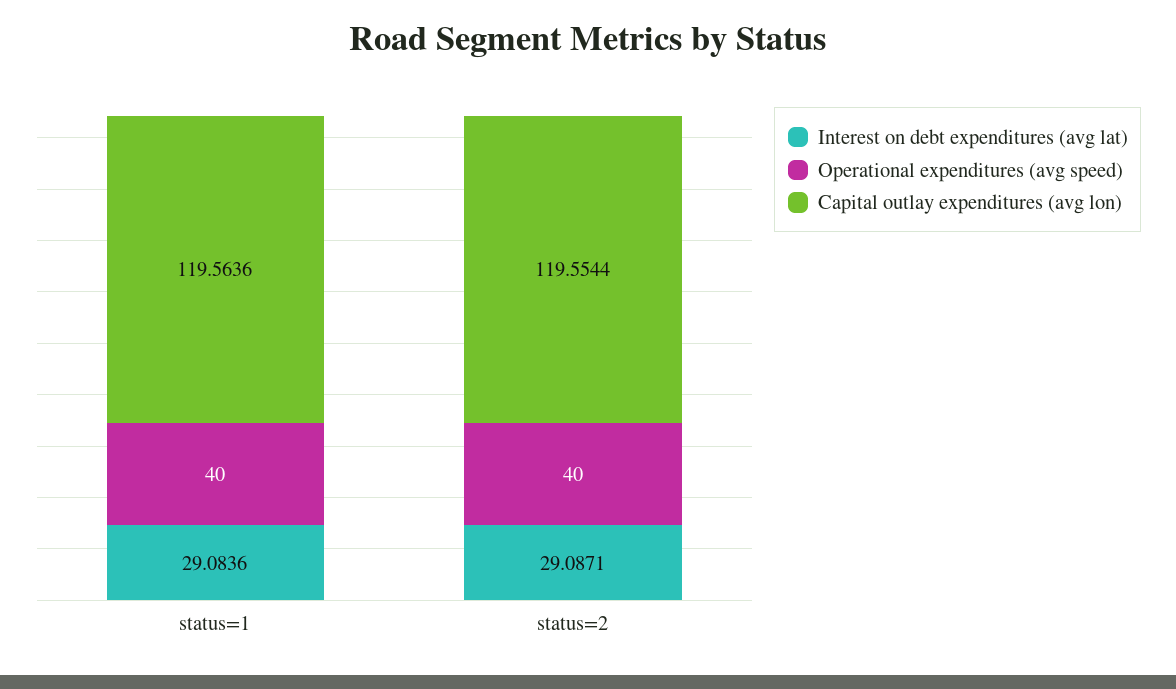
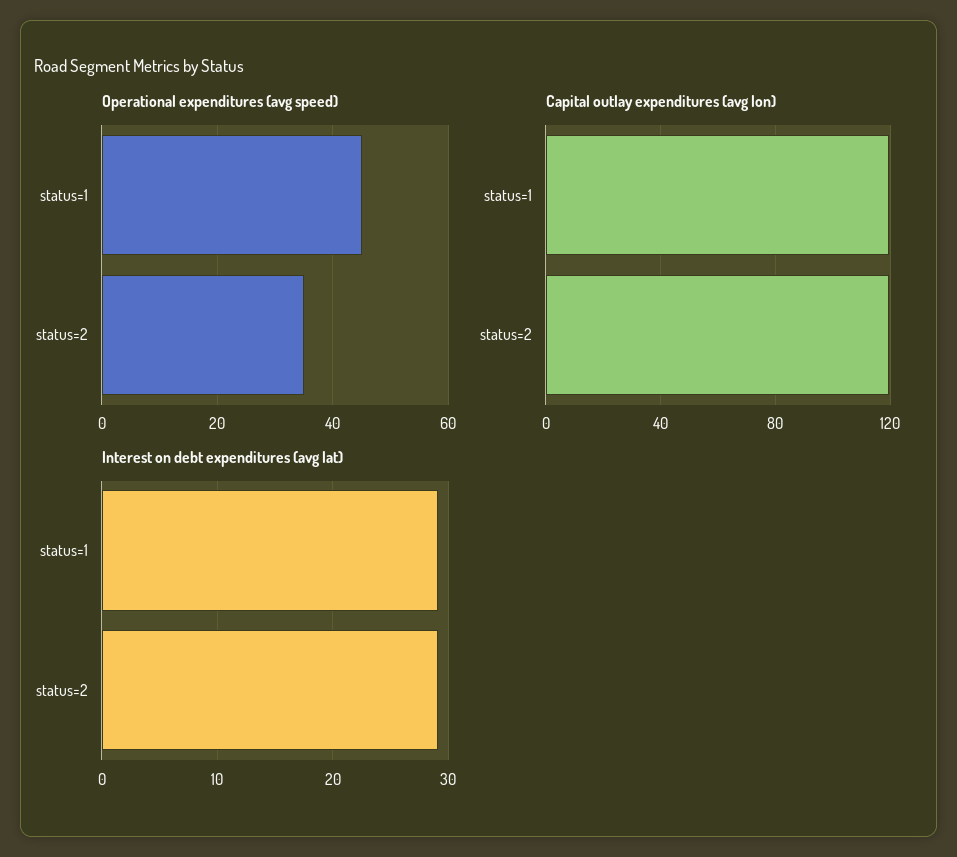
  {
    "Interest on debt expenditures (avg lat)": {
      "status=1": 29.0836,
      "status=2": 29.0871
    },
    "Operational expenditures (avg speed)": {
-     "status=1": 40,
+     "status=1": 45,
-     "status=2": 40
+     "status=2": 35
    },
    "Capital outlay expenditures (avg lon)": {
      "status=1": 119.5636,
      "status=2": 119.5544
    }
  }

